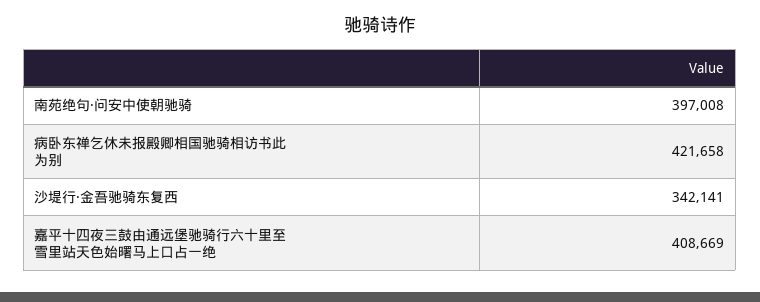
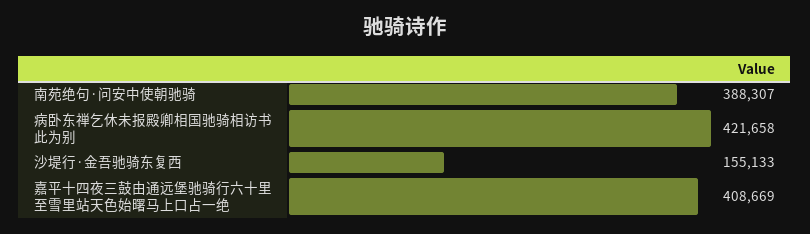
  {
-   "南苑绝句·问安中使朝驰骑": 397008,
+   "南苑绝句·问安中使朝驰骑": 388307,
    "病卧东禅乞休未报殿卿相国驰骑相访书此为别": 421658,
-   "沙堤行·金吾驰骑东复西": 342141,
+   "沙堤行·金吾驰骑东复西": 155133,
    "嘉平十四夜三鼓由通远堡驰骑行六十里至雪里站天色始曙马上口占一绝": 408669
  }

